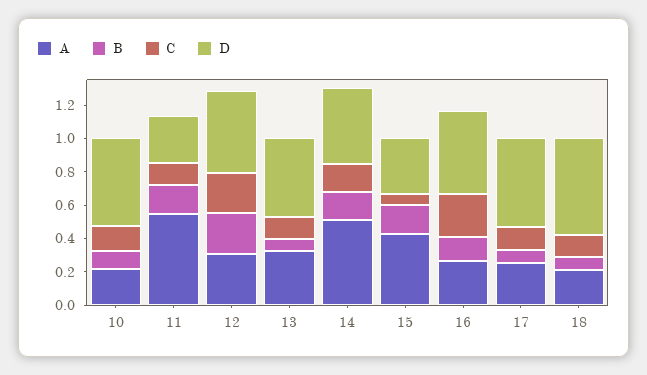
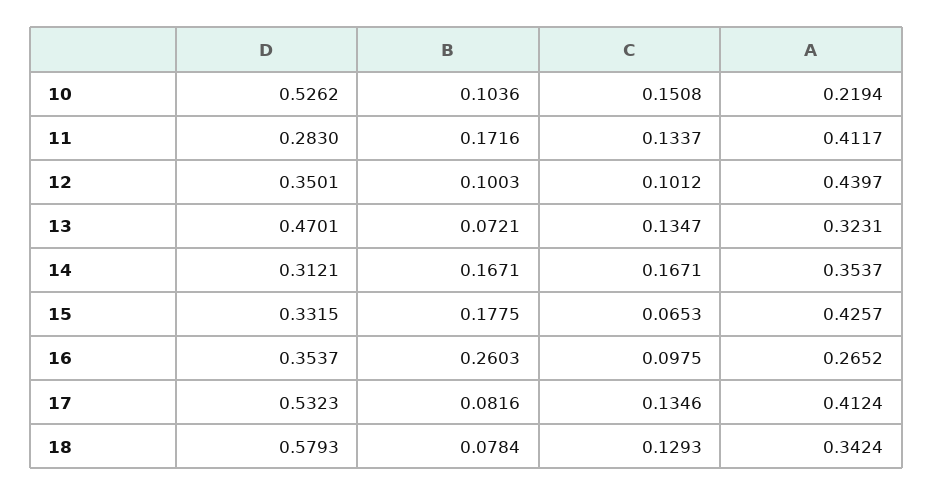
  {
    "A": {
      "10": 0.2194,
-     "11": 0.55,
+     "11": 0.4117,
-     "12": 0.3,
+     "12": 0.4397,
      "13": 0.3231,
-     "14": 0.5,
+     "14": 0.3537,
      "15": 0.4257,
      "16": 0.2652,
-     "17": 0.25,
+     "17": 0.4124,
-     "18": 0.2
+     "18": 0.3424
    },
    "B": {
      "10": 0.1036,
      "11": 0.1716,
-     "12": 0.25,
+     "12": 0.1003,
      "13": 0.0721,
      "14": 0.1671,
      "15": 0.1775,
-     "16": 0.15,
+     "16": 0.2603,
      "17": 0.0816,
      "18": 0.0784
    },
    "C": {
      "10": 0.1508,
      "11": 0.1337,
-     "12": 0.25,
+     "12": 0.1012,
      "13": 0.1347,
      "14": 0.1671,
      "15": 0.0653,
-     "16": 0.25,
+     "16": 0.0975,
      "17": 0.1346,
      "18": 0.1293
    },
    "D": {
      "10": 0.5262,
      "11": 0.283,
-     "12": 0.5,
+     "12": 0.3501,
      "13": 0.4701,
-     "14": 0.45,
+     "14": 0.3121,
      "15": 0.3315,
-     "16": 0.5,
+     "16": 0.3537,
      "17": 0.5323,
      "18": 0.5793
    }
  }

